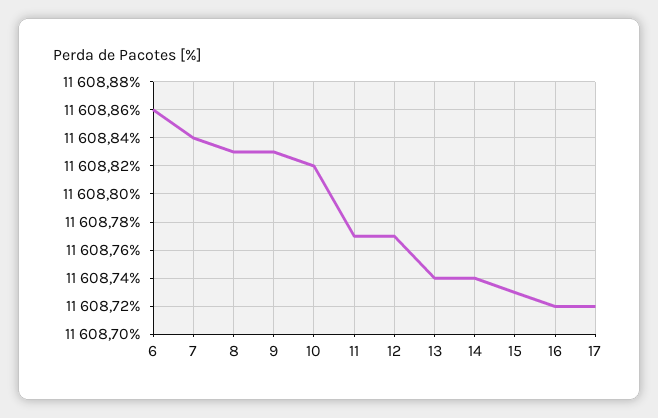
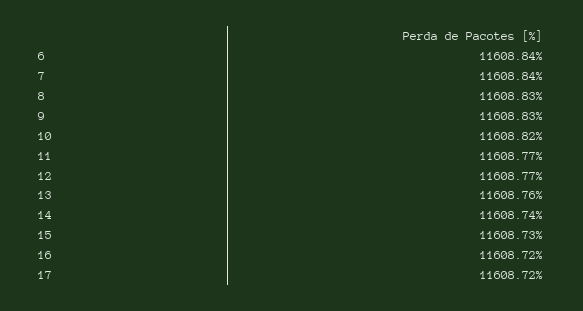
  {
-   "6": 11608.86,
+   "6": 11608.84,
    "7": 11608.84,
    "8": 11608.83,
    "9": 11608.83,
    "10": 11608.82,
    "11": 11608.77,
    "12": 11608.77,
-   "13": 11608.74,
+   "13": 11608.76,
    "14": 11608.74,
    "15": 11608.73,
    "16": 11608.72,
    "17": 11608.72
  }

